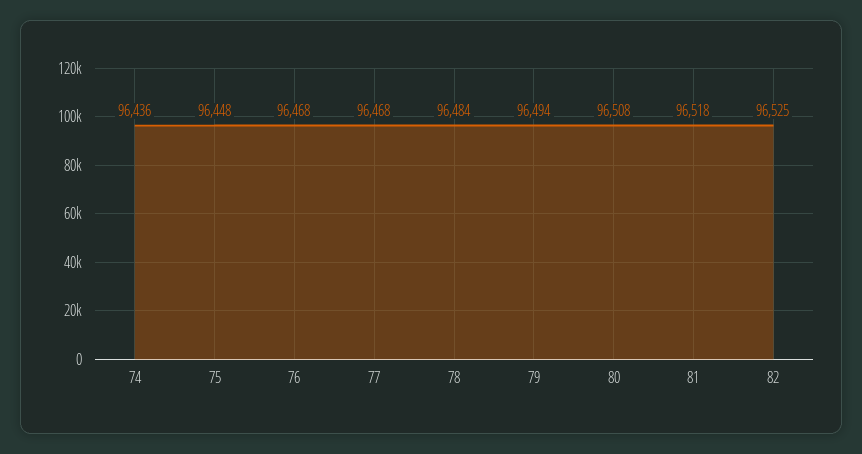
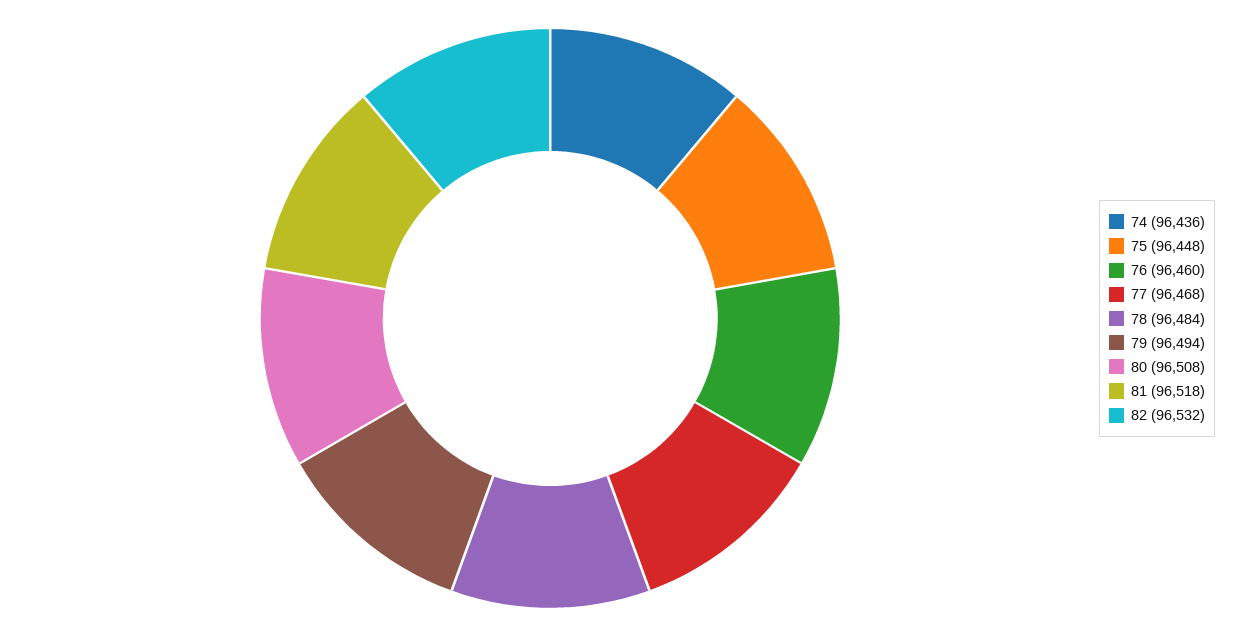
  {
    "74": 96436,
    "75": 96448,
-   "76": 96468,
+   "76": 96460,
    "77": 96468,
    "78": 96484,
    "79": 96494,
    "80": 96508,
    "81": 96518,
-   "82": 96525
+   "82": 96532
  }

